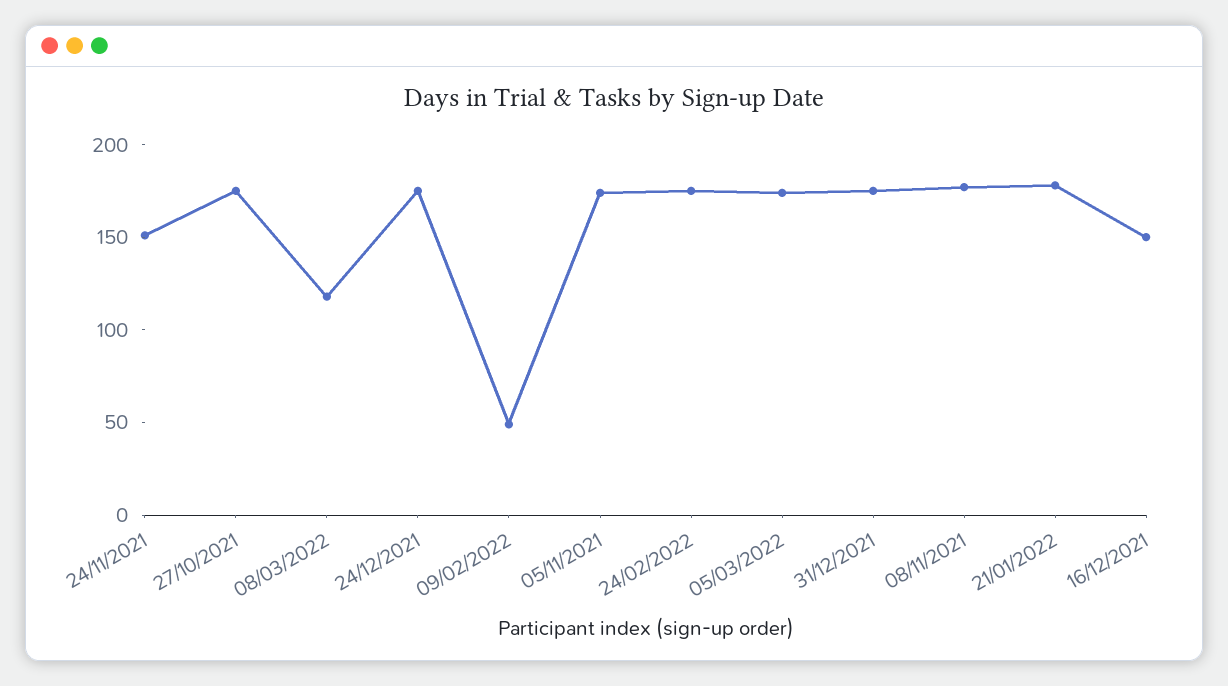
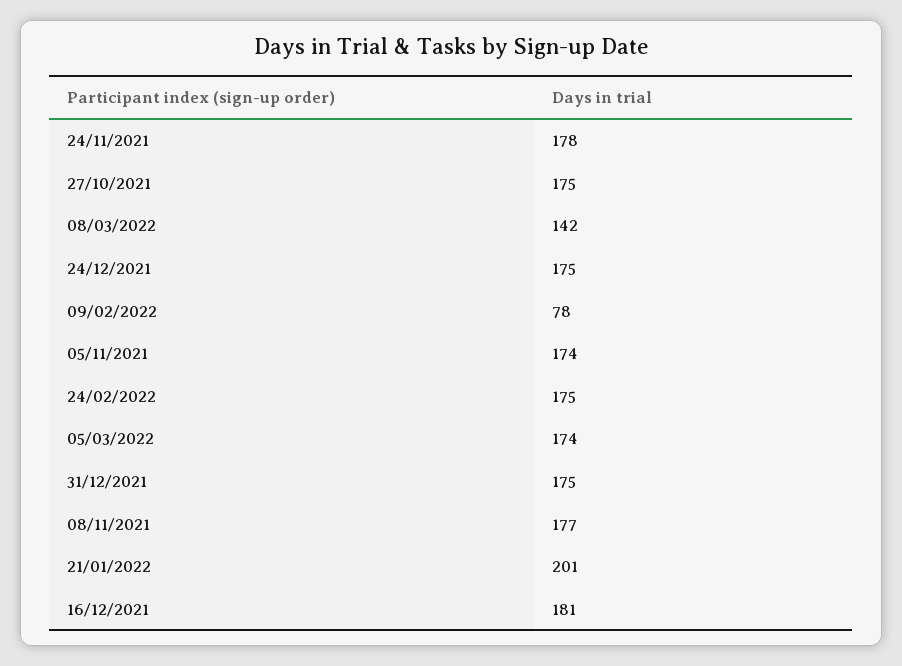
  {
-   "24/11/2021": 150,
+   "24/11/2021": 178,
    "27/10/2021": 175,
-   "08/03/2022": 120,
+   "08/03/2022": 142,
    "24/12/2021": 175,
-   "09/02/2022": 50,
+   "09/02/2022": 78,
    "05/11/2021": 174,
    "24/02/2022": 175,
    "05/03/2022": 174,
    "31/12/2021": 175,
    "08/11/2021": 177,
-   "21/01/2022": 180,
+   "21/01/2022": 201,
-   "16/12/2021": 150
+   "16/12/2021": 181
  }

